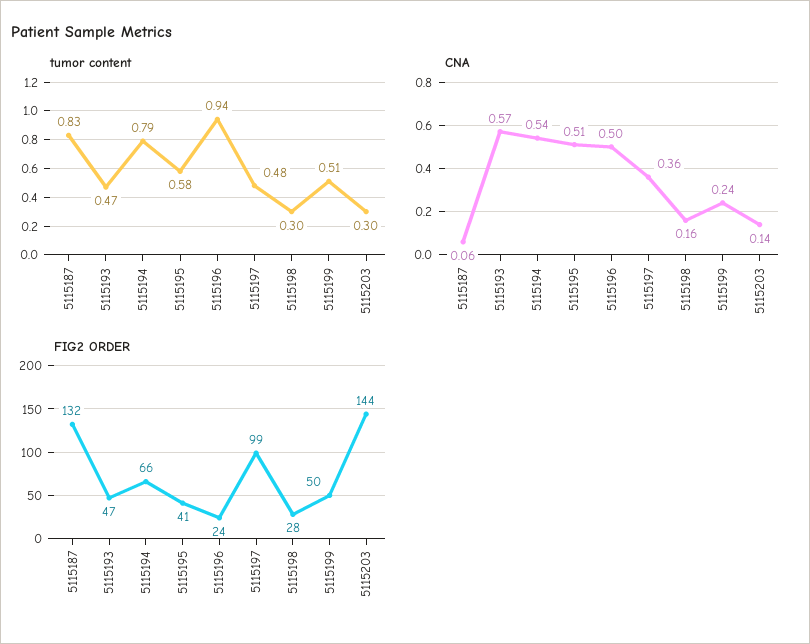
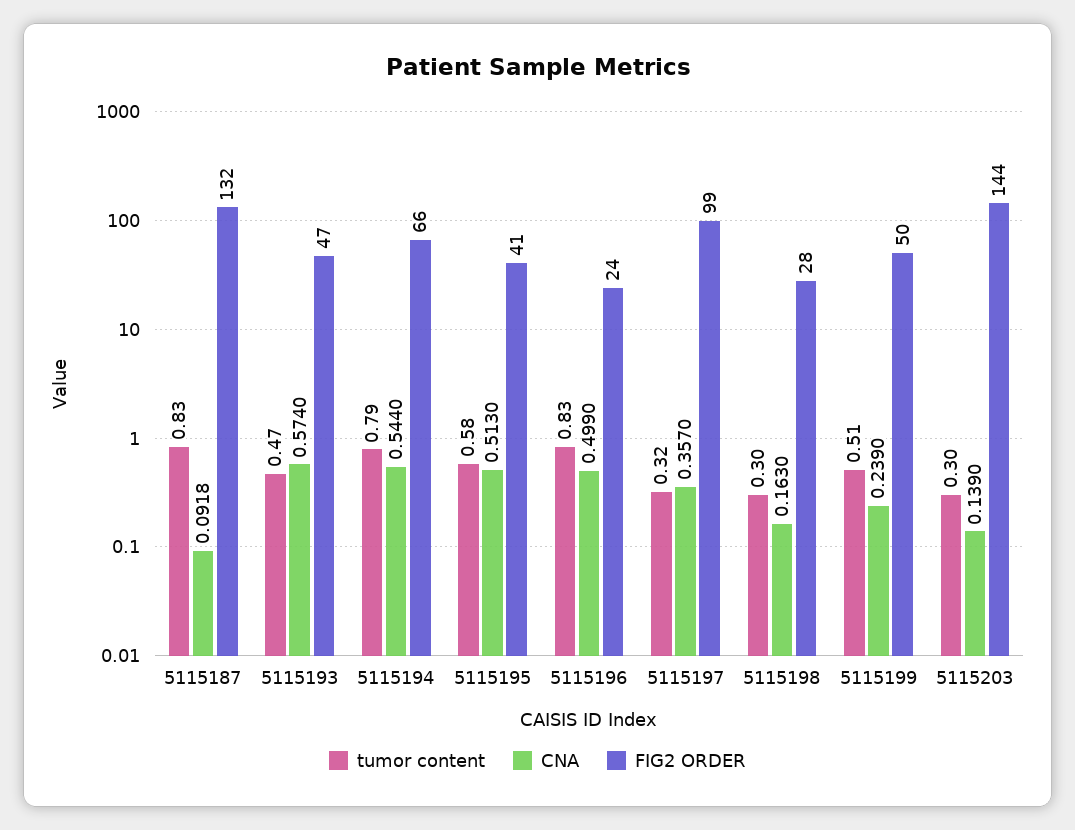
  {
    "tumor content": {
      "5115187": 0.83,
      "5115193": 0.47,
      "5115194": 0.79,
      "5115195": 0.58,
-     "5115196": 0.94,
+     "5115196": 0.83,
-     "5115197": 0.48,
+     "5115197": 0.32,
      "5115198": 0.3,
      "5115199": 0.51,
      "5115203": 0.3
    },
    "CNA": {
-     "5115187": 0.06,
+     "5115187": 0.0918,
      "5115193": 0.574,
      "5115194": 0.544,
      "5115195": 0.513,
      "5115196": 0.499,
      "5115197": 0.357,
      "5115198": 0.163,
      "5115199": 0.239,
      "5115203": 0.139
    },
    "FIG2 ORDER": {
      "5115187": 132,
      "5115193": 47,
      "5115194": 66,
      "5115195": 41,
      "5115196": 24,
      "5115197": 99,
      "5115198": 28,
      "5115199": 50,
      "5115203": 144
    }
  }

